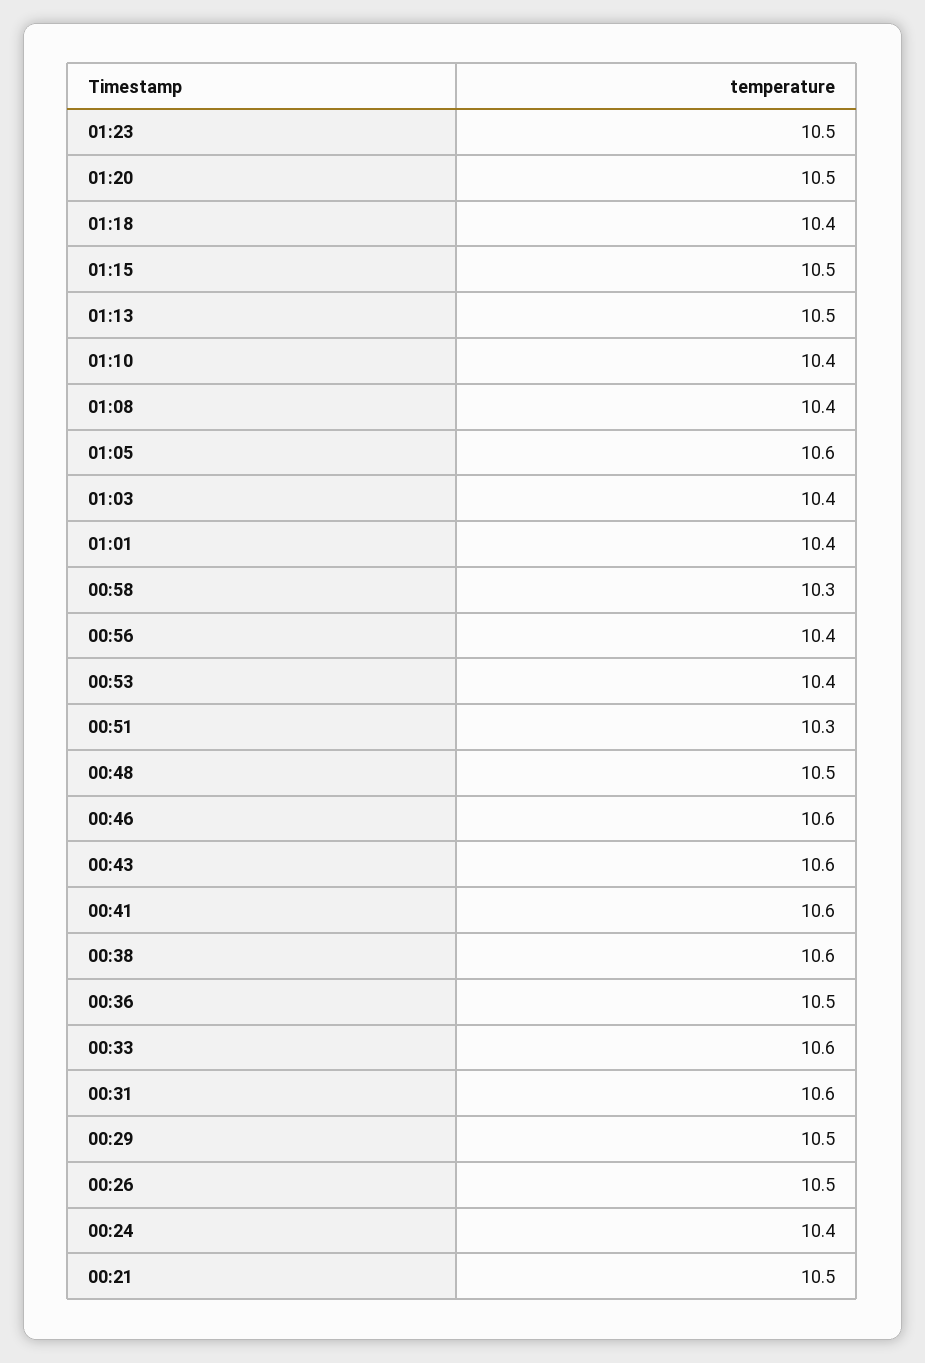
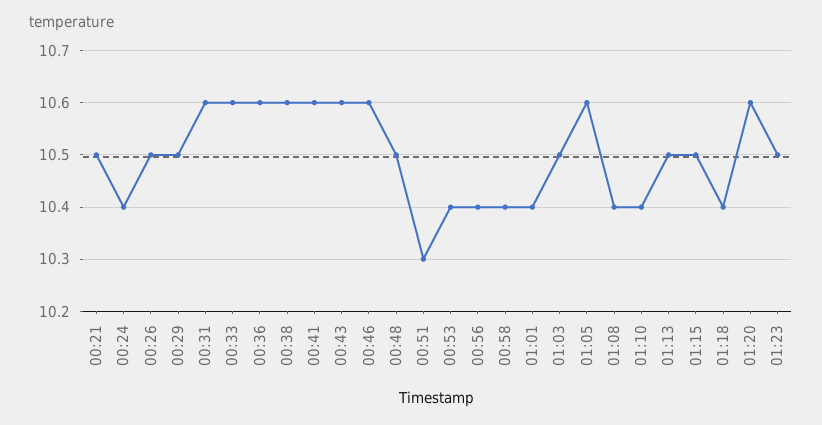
  {
    "01:23": 10.5,
-   "01:20": 10.5,
+   "01:20": 10.6,
    "01:18": 10.4,
    "01:15": 10.5,
    "01:13": 10.5,
    "01:10": 10.4,
    "01:08": 10.4,
    "01:05": 10.6,
-   "01:03": 10.4,
+   "01:03": 10.5,
    "01:01": 10.4,
-   "00:58": 10.3,
+   "00:58": 10.4,
    "00:56": 10.4,
    "00:53": 10.4,
    "00:51": 10.3,
    "00:48": 10.5,
    "00:46": 10.6,
    "00:43": 10.6,
    "00:41": 10.6,
    "00:38": 10.6,
-   "00:36": 10.5,
+   "00:36": 10.6,
    "00:33": 10.6,
    "00:31": 10.6,
    "00:29": 10.5,
    "00:26": 10.5,
    "00:24": 10.4,
    "00:21": 10.5
  }

